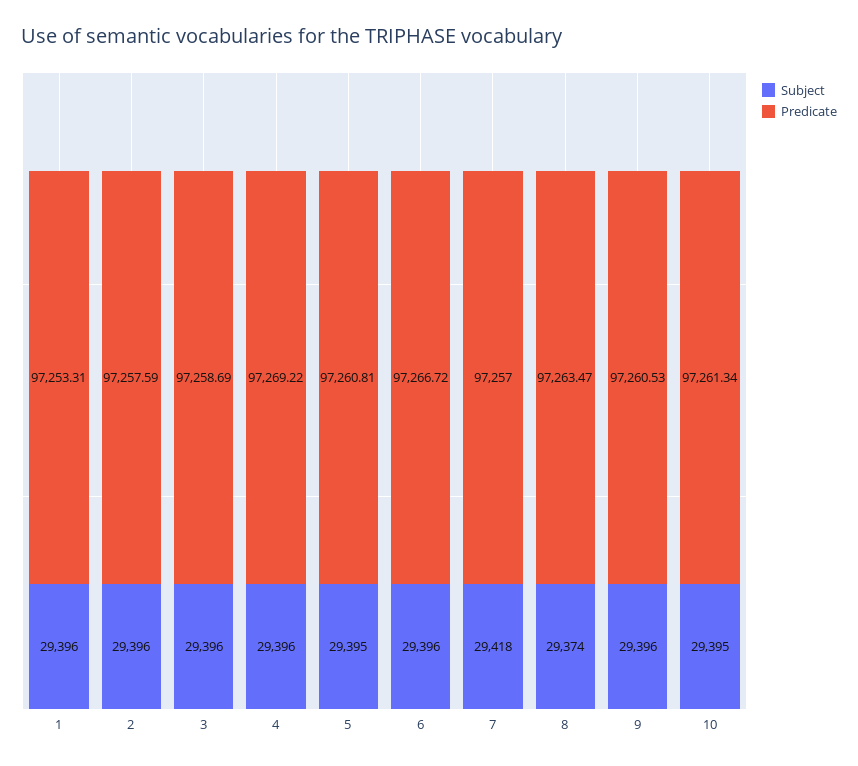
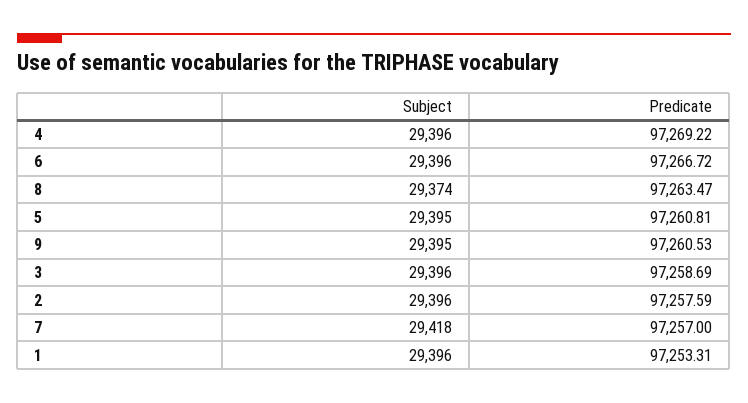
  {
    "Subject": {
      "1": 29396,
      "2": 29396,
      "3": 29396,
      "4": 29396,
      "5": 29395,
      "6": 29396,
      "7": 29418,
      "8": 29374,
-     "9": 29396,
+     "9": 29395
-     "10": 29395
    },
    "Predicate": {
      "1": 97253.31,
      "2": 97257.59,
      "3": 97258.69,
      "4": 97269.22,
      "5": 97260.81,
      "6": 97266.72,
      "7": 97257,
      "8": 97263.47,
-     "9": 97260.53,
+     "9": 97260.53
-     "10": 97261.34
    }
  }

